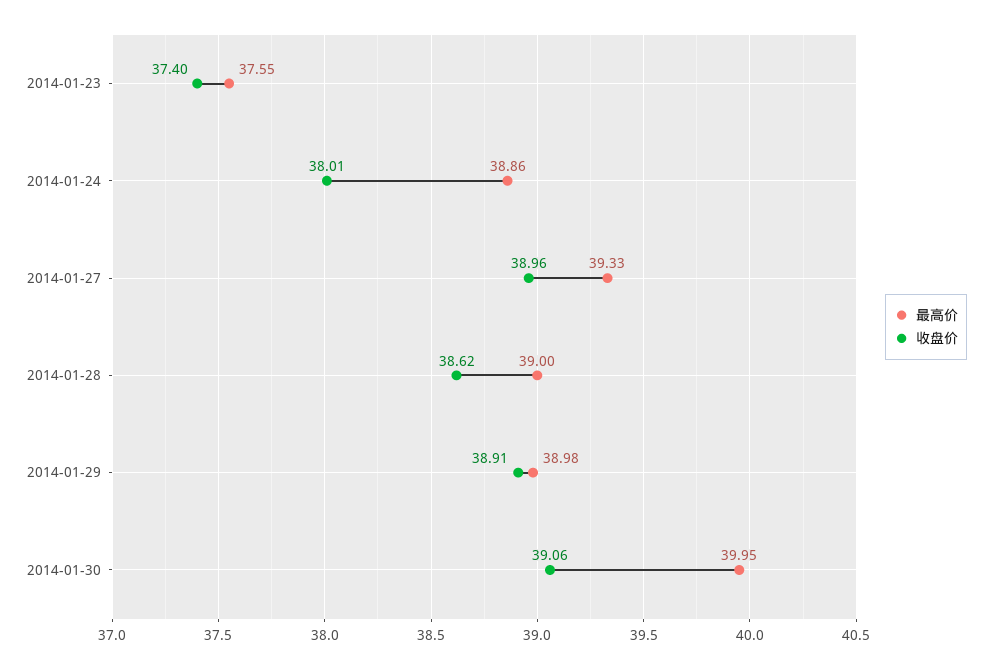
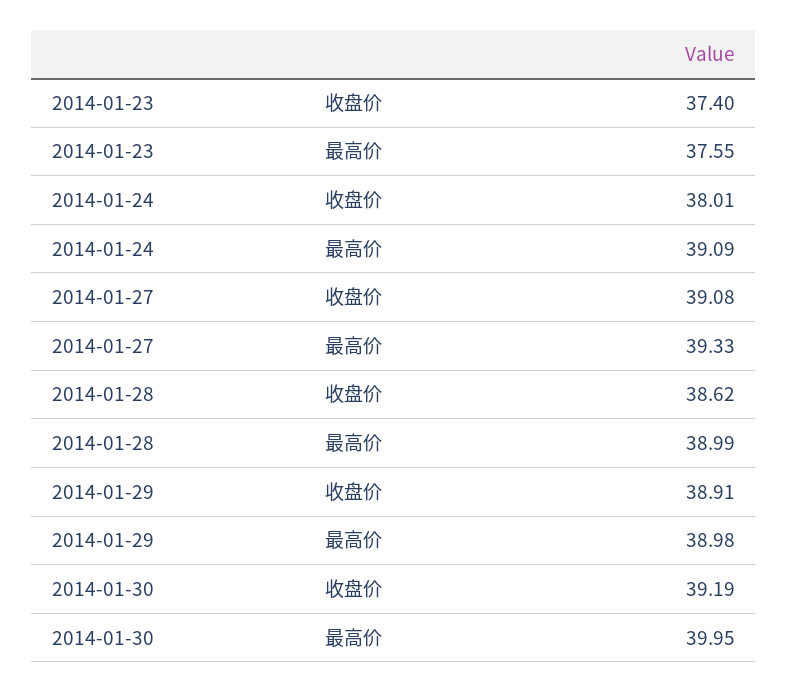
  {
    "最高价": {
      "2014-01-23": 37.55,
-     "2014-01-24": 38.86,
+     "2014-01-24": 39.09,
      "2014-01-27": 39.33,
-     "2014-01-28": 39,
+     "2014-01-28": 38.99,
      "2014-01-29": 38.98,
      "2014-01-30": 39.95
    },
    "收盘价": {
      "2014-01-23": 37.4,
      "2014-01-24": 38.01,
-     "2014-01-27": 38.96,
+     "2014-01-27": 39.08,
      "2014-01-28": 38.62,
      "2014-01-29": 38.91,
-     "2014-01-30": 39.06
+     "2014-01-30": 39.19
    }
  }

